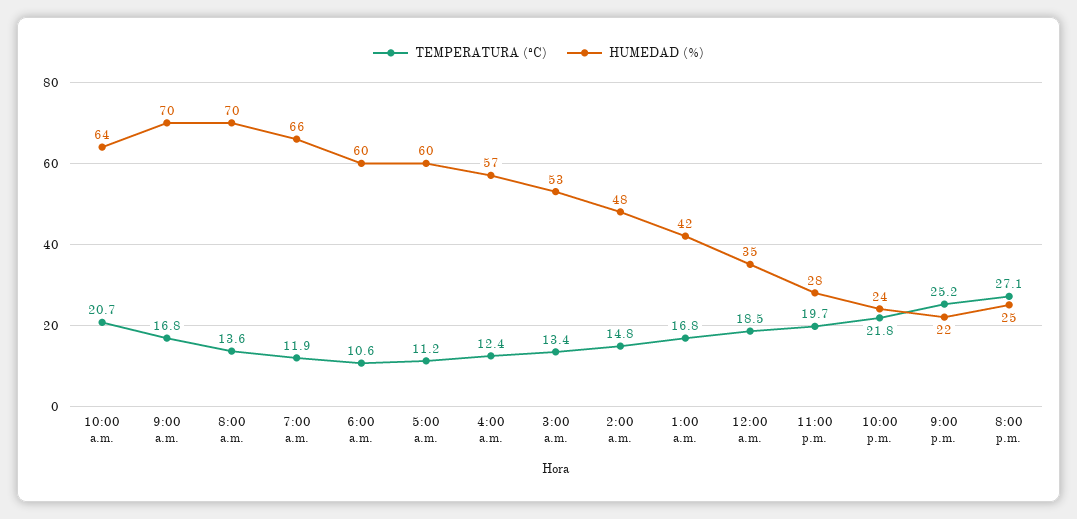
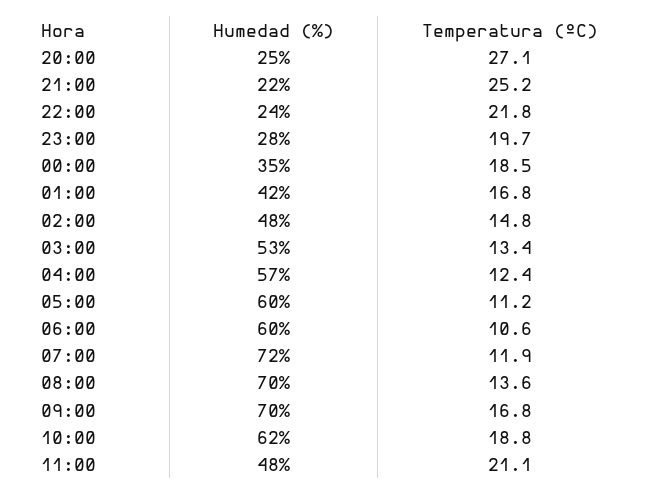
  {
    "TEMPERATURA (ºC)": {
-     "10:00 a.m.": 20.7,
+     "10:00 a.m.": 18.8,
      "9:00 a.m.": 16.8,
      "8:00 a.m.": 13.6,
      "7:00 a.m.": 11.9,
      "6:00 a.m.": 10.6,
      "5:00 a.m.": 11.2,
      "4:00 a.m.": 12.4,
      "3:00 a.m.": 13.4,
      "2:00 a.m.": 14.8,
      "1:00 a.m.": 16.8,
      "12:00 a.m.": 18.5,
      "11:00 p.m.": 19.7,
      "10:00 p.m.": 21.8,
      "9:00 p.m.": 25.2,
-     "8:00 p.m.": 27.1
+     "8:00 p.m.": 27.1,
+     "11:00": 21.1
    },
    "HUMEDAD (%)": {
-     "10:00 a.m.": 64,
+     "10:00 a.m.": 62,
      "9:00 a.m.": 70,
      "8:00 a.m.": 70,
-     "7:00 a.m.": 66,
+     "7:00 a.m.": 72,
      "6:00 a.m.": 60,
      "5:00 a.m.": 60,
      "4:00 a.m.": 57,
      "3:00 a.m.": 53,
      "2:00 a.m.": 48,
      "1:00 a.m.": 42,
      "12:00 a.m.": 35,
      "11:00 p.m.": 28,
      "10:00 p.m.": 24,
      "9:00 p.m.": 22,
-     "8:00 p.m.": 25
+     "8:00 p.m.": 25,
+     "11:00": 48
    }
  }

